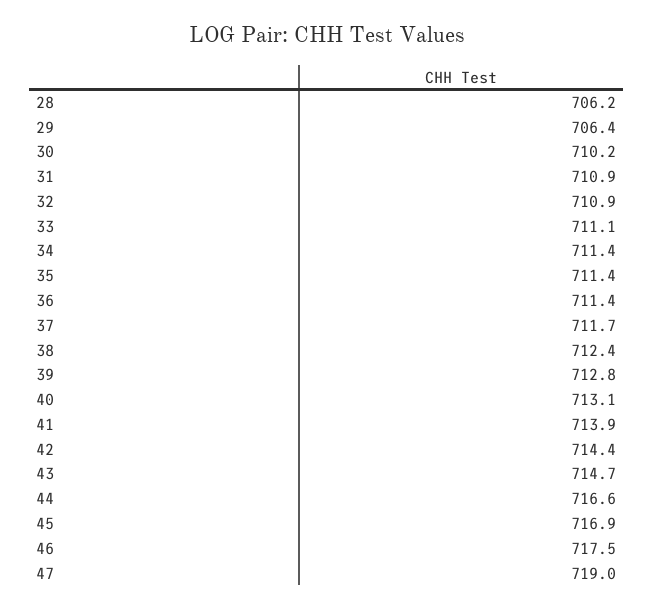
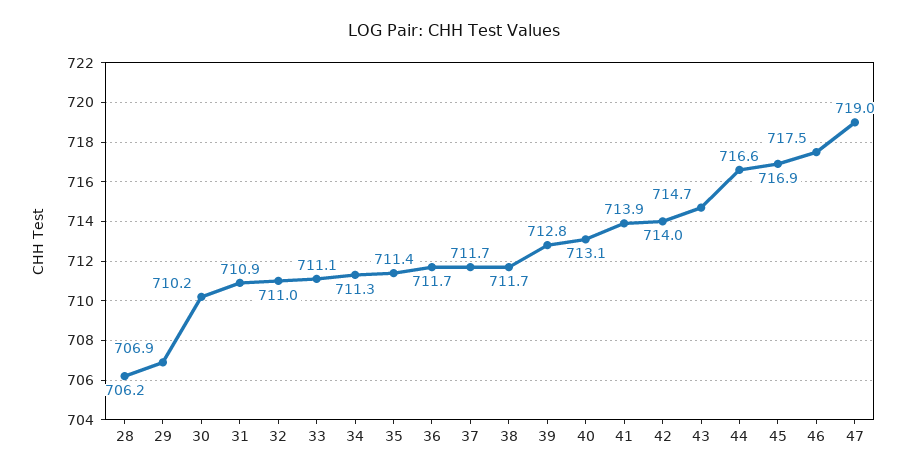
  {
    "28": 706.2,
-   "29": 706.4,
+   "29": 706.9,
    "30": 710.2,
    "31": 710.9,
-   "32": 710.9,
+   "32": 711,
    "33": 711.1,
-   "34": 711.4,
+   "34": 711.3,
    "35": 711.4,
-   "36": 711.4,
+   "36": 711.7,
    "37": 711.7,
-   "38": 712.4,
+   "38": 711.7,
    "39": 712.8,
    "40": 713.1,
    "41": 713.9,
-   "42": 714.4,
+   "42": 714,
    "43": 714.7,
    "44": 716.6,
    "45": 716.9,
    "46": 717.5,
    "47": 719
  }

